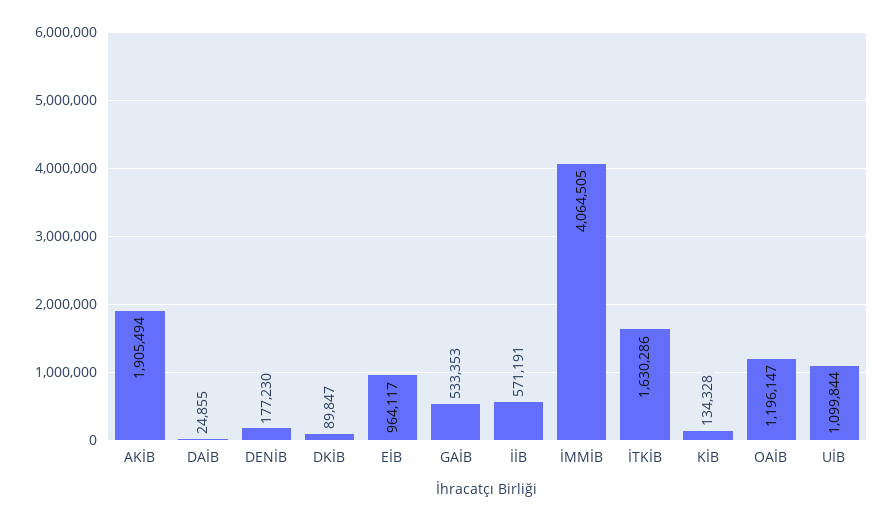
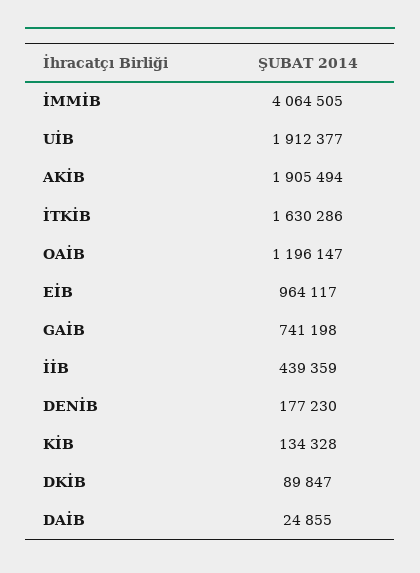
  {
    "AKİB": 1905494,
    "DAİB": 24855,
    "DENİB": 177230,
    "DKİB": 89847,
    "EİB": 964117,
-   "GAİB": 533353,
+   "GAİB": 741198,
-   "İİB": 571191,
+   "İİB": 439359,
    "İMMİB": 4064505,
    "İTKİB": 1630286,
    "KİB": 134328,
    "OAİB": 1196147,
-   "UİB": 1099844
+   "UİB": 1912377
  }

